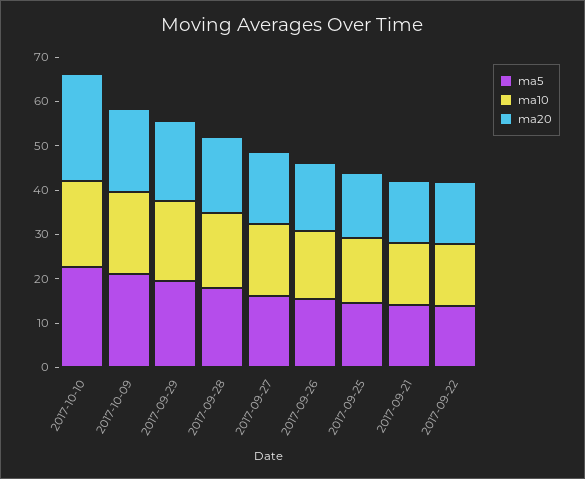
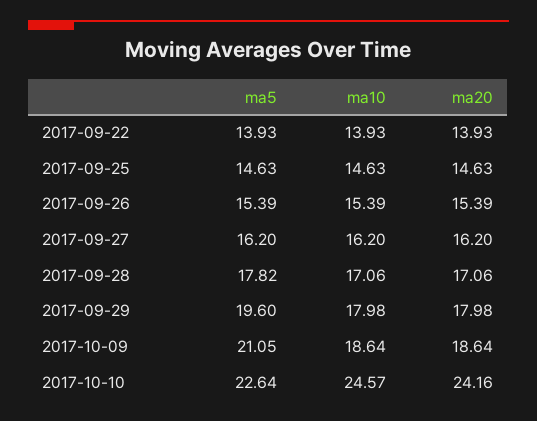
  {
    "ma5": {
      "2017-10-10": 22.64,
      "2017-10-09": 21.05,
      "2017-09-29": 19.6,
      "2017-09-28": 17.82,
      "2017-09-27": 16.2,
      "2017-09-26": 15.39,
      "2017-09-25": 14.63,
-     "2017-09-21": 14,
      "2017-09-22": 13.93
    },
    "ma10": {
-     "2017-10-10": 20,
+     "2017-10-10": 24.57,
      "2017-10-09": 18.64,
      "2017-09-29": 17.98,
      "2017-09-28": 17.06,
      "2017-09-27": 16.2,
      "2017-09-26": 15.39,
      "2017-09-25": 14.63,
-     "2017-09-21": 14,
      "2017-09-22": 13.93
    },
    "ma20": {
      "2017-10-10": 24.16,
      "2017-10-09": 18.64,
      "2017-09-29": 17.98,
      "2017-09-28": 17.06,
      "2017-09-27": 16.2,
      "2017-09-26": 15.39,
      "2017-09-25": 14.63,
-     "2017-09-21": 14,
      "2017-09-22": 13.93
    }
  }

